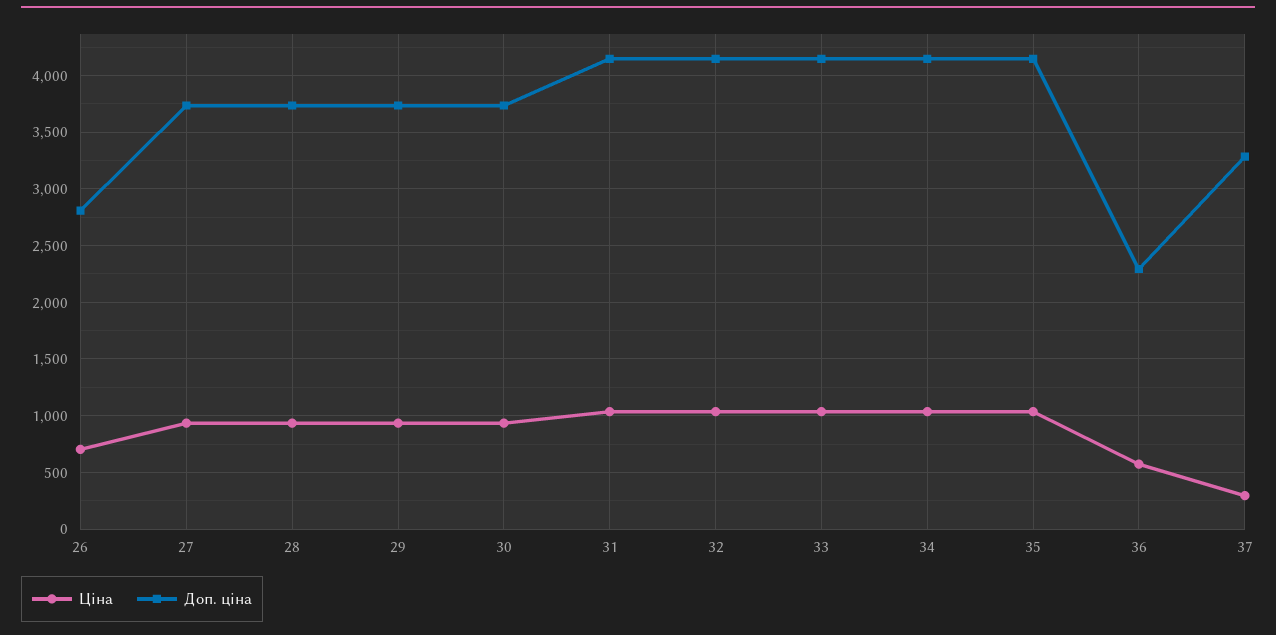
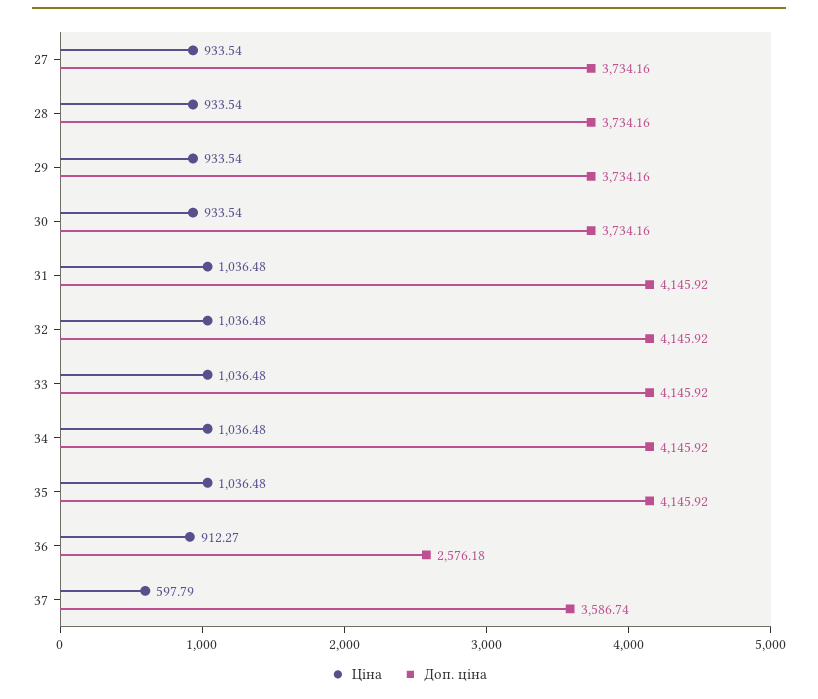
  {
    "Ціна": {
-     "26": 700,
      "27": 933.54,
      "28": 933.54,
      "29": 933.54,
      "30": 933.54,
      "31": 1036.48,
      "32": 1036.48,
      "33": 1036.48,
      "34": 1036.48,
      "35": 1036.48,
-     "36": 600,
+     "36": 912.27,
-     "37": 300
+     "37": 597.79
    },
    "Доп. ціна": {
-     "26": 2800,
      "27": 3734.16,
      "28": 3734.16,
      "29": 3734.16,
      "30": 3734.16,
      "31": 4145.92,
      "32": 4145.92,
      "33": 4145.92,
      "34": 4145.92,
      "35": 4145.92,
-     "36": 2300,
+     "36": 2576.18,
-     "37": 3300
+     "37": 3586.74
    }
  }

